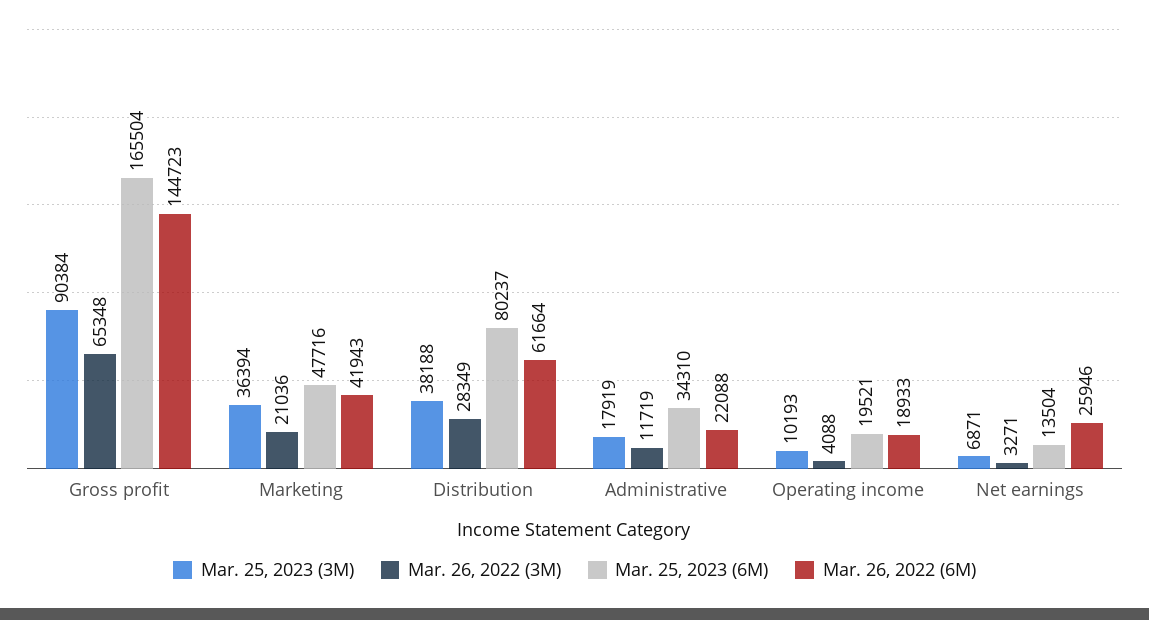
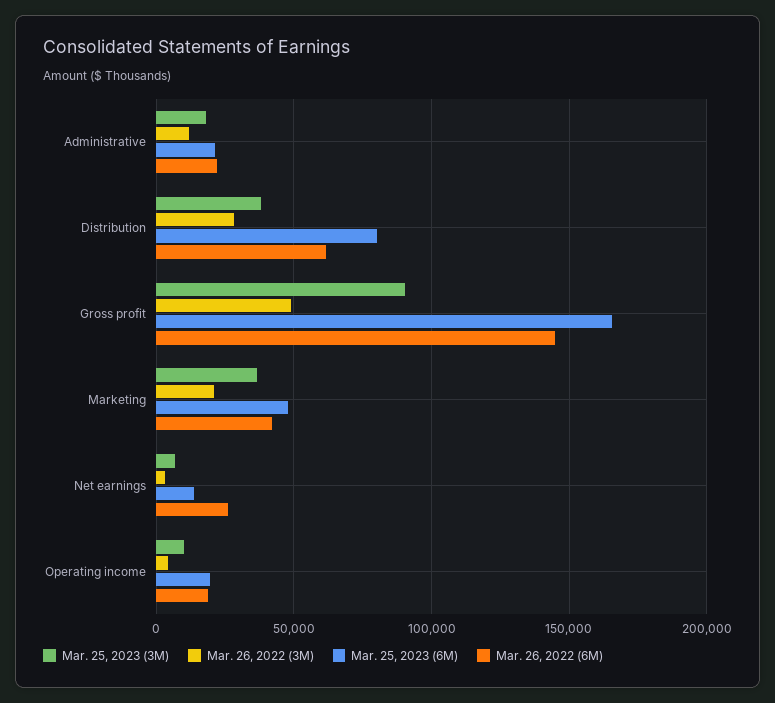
  {
    "Mar. 25, 2023 (3M)": {
      "Gross profit": 90384,
      "Marketing": 36394,
      "Distribution": 38188,
      "Administrative": 17919,
      "Operating income": 10193,
      "Net earnings": 6871
    },
    "Mar. 26, 2022 (3M)": {
-     "Gross profit": 65348,
+     "Gross profit": 50000,
      "Marketing": 21036,
      "Distribution": 28349,
      "Administrative": 11719,
      "Operating income": 4088,
      "Net earnings": 3271
    },
    "Mar. 25, 2023 (6M)": {
      "Gross profit": 165504,
      "Marketing": 47716,
      "Distribution": 80237,
-     "Administrative": 34310,
+     "Administrative": 20000,
      "Operating income": 19521,
      "Net earnings": 13504
    },
    "Mar. 26, 2022 (6M)": {
      "Gross profit": 144723,
      "Marketing": 41943,
      "Distribution": 61664,
      "Administrative": 22088,
      "Operating income": 18933,
      "Net earnings": 25946
    }
  }

